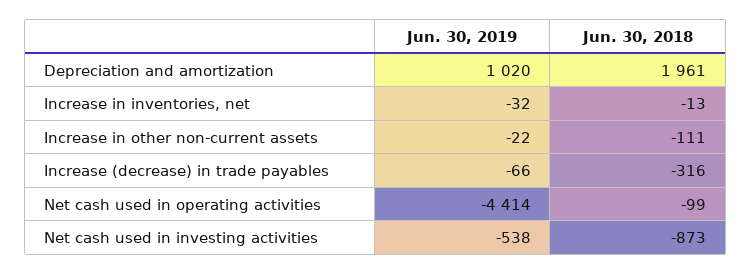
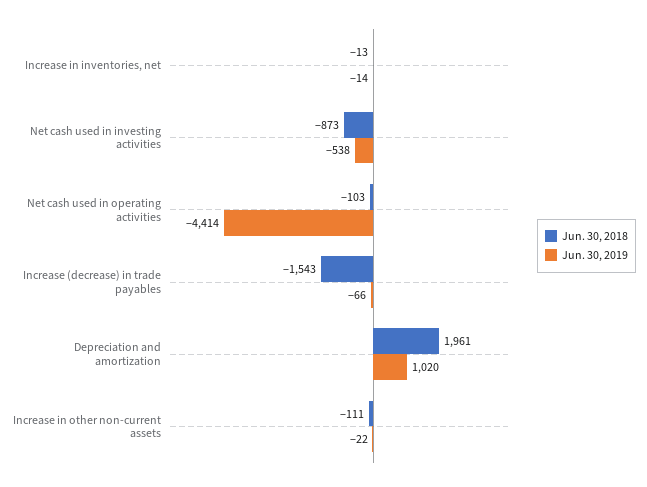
  {
    "Jun. 30, 2019": {
      "Depreciation and amortization": 1020,
-     "Increase in inventories, net": -32,
+     "Increase in inventories, net": -14,
      "Increase in other non-current assets": -22,
      "Increase (decrease) in trade payables": -66,
      "Net cash used in operating activities": -4414,
      "Net cash used in investing activities": -538
    },
    "Jun. 30, 2018": {
      "Depreciation and amortization": 1961,
      "Increase in inventories, net": -13,
      "Increase in other non-current assets": -111,
-     "Increase (decrease) in trade payables": -316,
+     "Increase (decrease) in trade payables": -1543,
-     "Net cash used in operating activities": -99,
+     "Net cash used in operating activities": -103,
      "Net cash used in investing activities": -873
    }
  }

